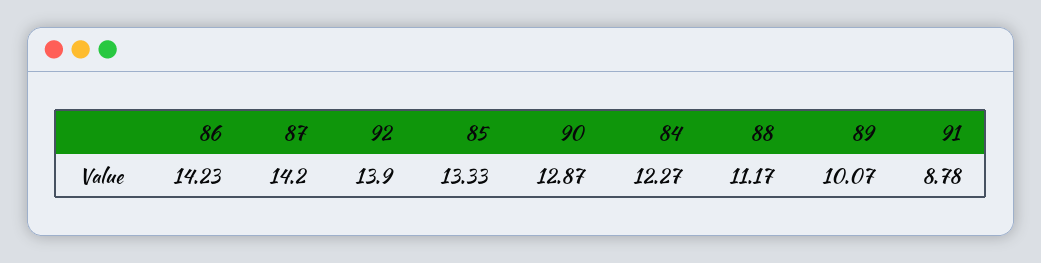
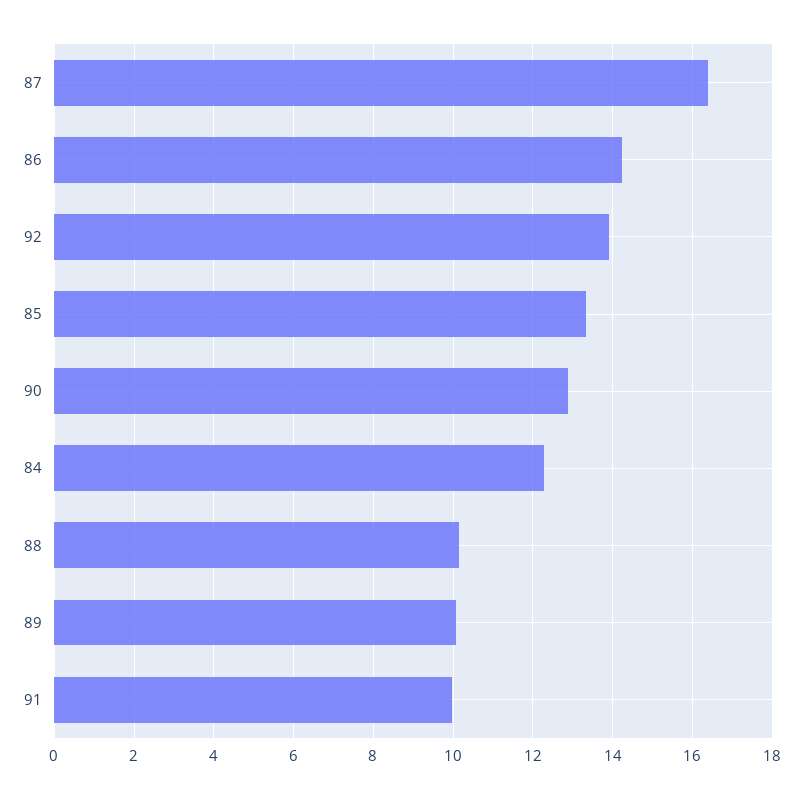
  {
    "86": 14.23,
-   "87": 14.2,
+   "87": 16.4,
    "92": 13.9,
    "85": 13.33,
    "90": 12.87,
    "84": 12.27,
-   "88": 11.17,
+   "88": 10.2,
    "89": 10.07,
-   "91": 8.78
+   "91": 10
  }

